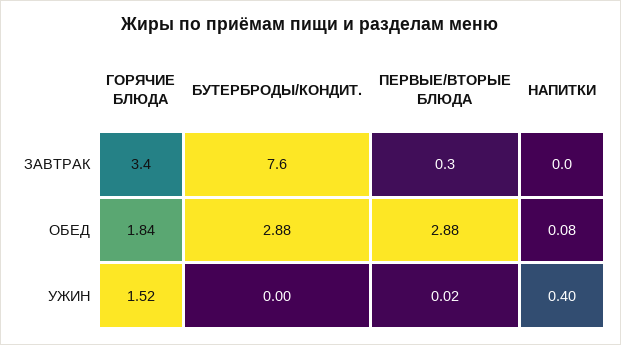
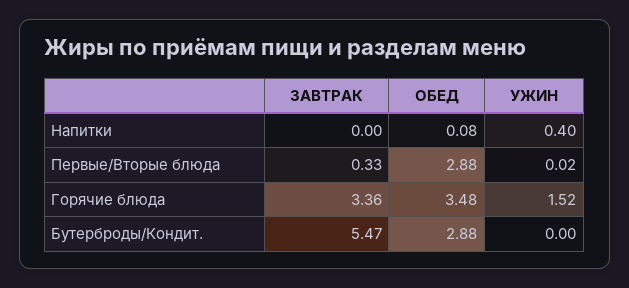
  {
    "ГОРЯЧИЕ БЛЮДА": {
      "ЗАВТРАК": 3.36,
-     "ОБЕД": 1.84,
+     "ОБЕД": 3.48,
      "УЖИН": 1.52
    },
    "БУТЕРБРОДЫ/КОНДИТ.": {
-     "ЗАВТРАК": 7.6,
+     "ЗАВТРАК": 5.47,
      "ОБЕД": 2.88,
      "УЖИН": 0
    },
    "ПЕРВЫЕ/ВТОРЫЕ БЛЮДА": {
      "ЗАВТРАК": 0.33,
      "ОБЕД": 2.88,
      "УЖИН": 0.02
    },
    "НАПИТКИ": {
      "ЗАВТРАК": 0,
      "ОБЕД": 0.08,
      "УЖИН": 0.4
    }
  }

